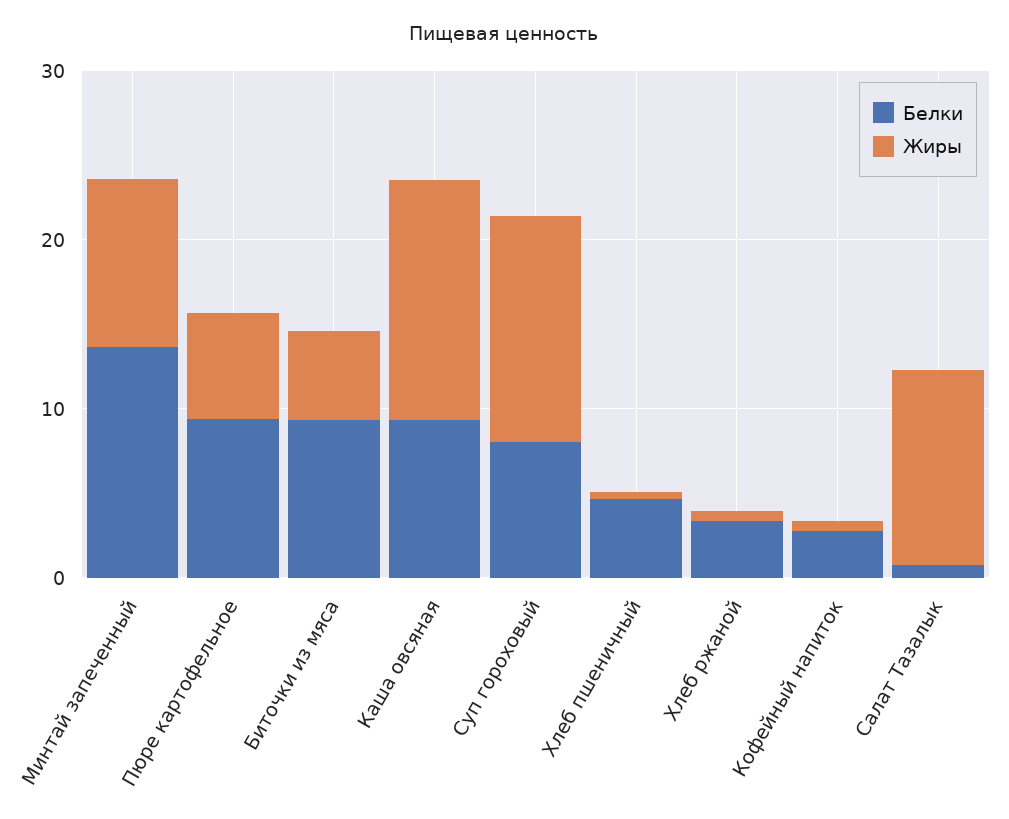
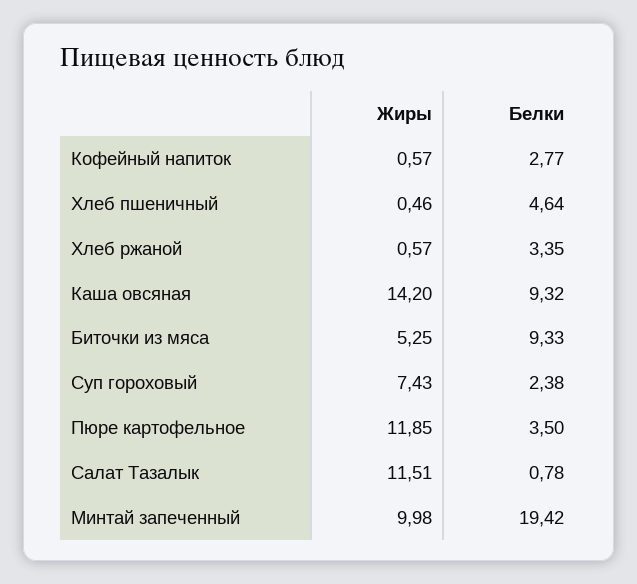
  {
    "Белки": {
-     "Минтай запеченный": 14,
+     "Минтай запеченный": 19.42,
-     "Пюре картофельное": 10,
+     "Пюре картофельное": 3.5,
      "Биточки из мяса": 9.33,
      "Каша овсяная": 9.32,
-     "Суп гороховый": 8,
+     "Суп гороховый": 2.38,
      "Хлеб пшеничный": 4.64,
      "Хлеб ржаной": 3.35,
      "Кофейный напиток": 2.77,
      "Салат Тазалык": 0.78
    },
    "Жиры": {
      "Минтай запеченный": 9.98,
-     "Пюре картофельное": 6,
+     "Пюре картофельное": 11.85,
      "Биточки из мяса": 5.25,
      "Каша овсяная": 14.2,
-     "Суп гороховый": 14,
+     "Суп гороховый": 7.43,
      "Хлеб пшеничный": 0.46,
      "Хлеб ржаной": 0.57,
      "Кофейный напиток": 0.57,
      "Салат Тазалык": 11.51
    }
  }

